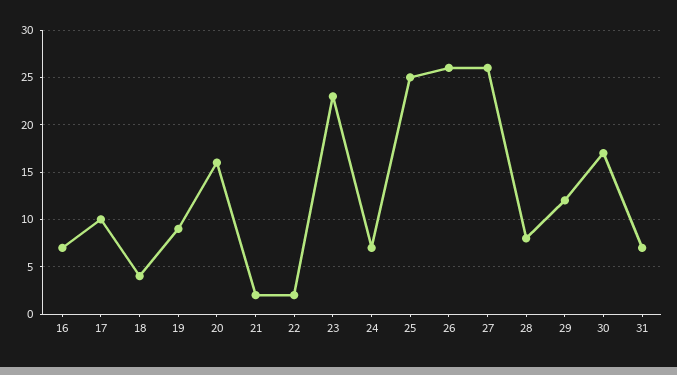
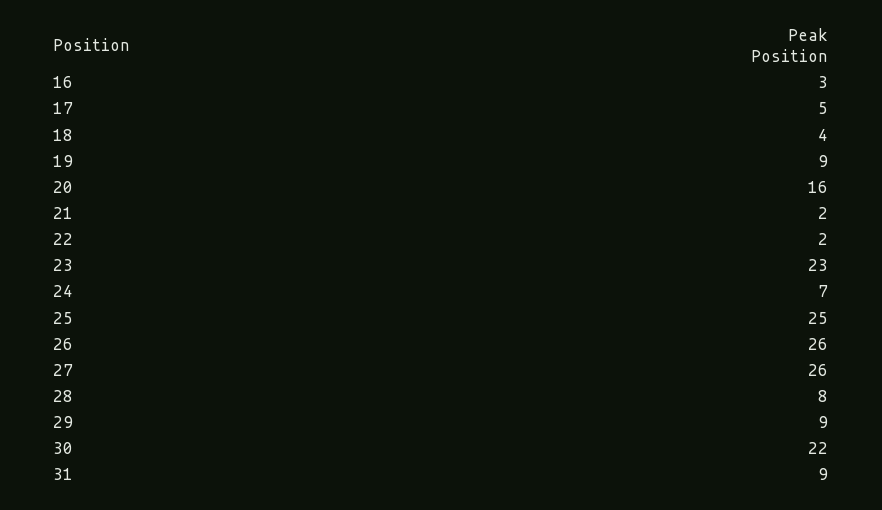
  {
-   "16": 7,
+   "16": 3,
-   "17": 10,
+   "17": 5,
    "18": 4,
    "19": 9,
    "20": 16,
    "21": 2,
    "22": 2,
    "23": 23,
    "24": 7,
    "25": 25,
    "26": 26,
    "27": 26,
    "28": 8,
-   "29": 12,
+   "29": 9,
-   "30": 17,
+   "30": 22,
-   "31": 7
+   "31": 9
  }

